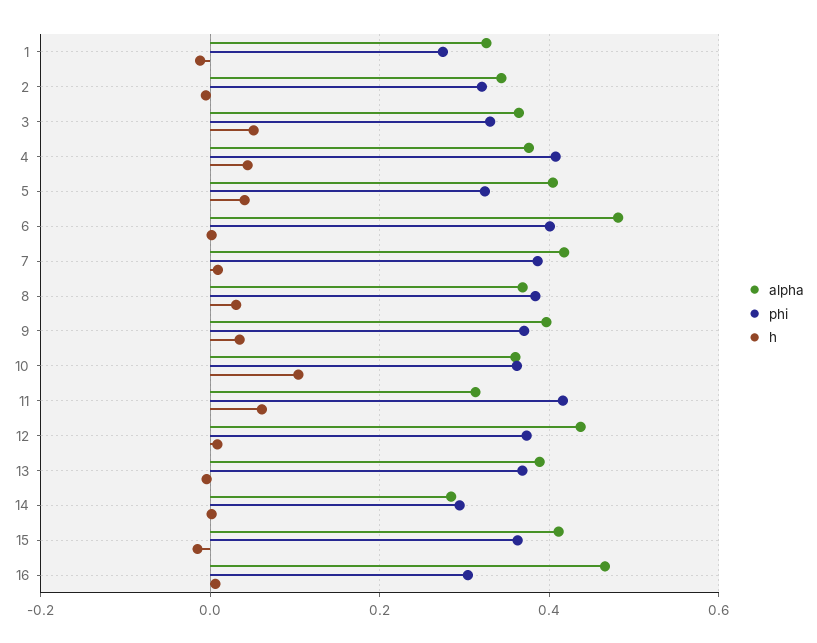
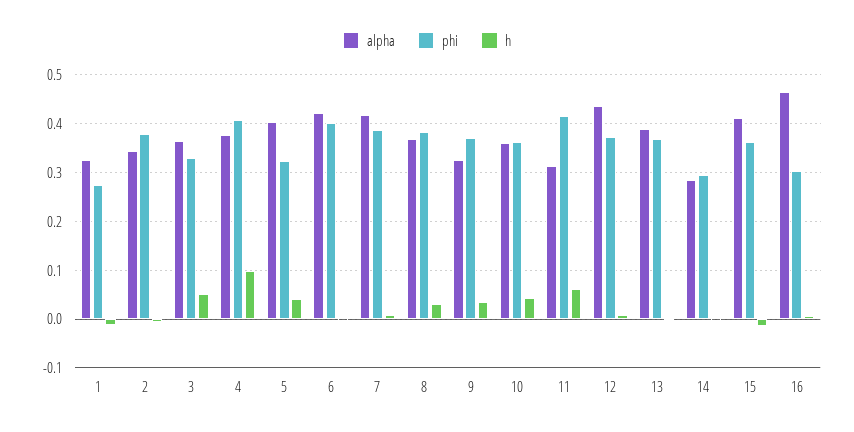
  {
    "alpha": {
      "1": 0.32,
      "2": 0.34,
      "3": 0.36,
      "4": 0.38,
      "5": 0.4,
-     "6": 0.48,
+     "6": 0.42,
      "7": 0.42,
      "8": 0.36,
-     "9": 0.4,
+     "9": 0.32,
      "10": 0.36,
      "11": 0.32,
      "12": 0.44,
      "13": 0.38,
      "14": 0.28,
      "15": 0.42,
      "16": 0.46
    },
    "phi": {
      "1": 0.28,
-     "2": 0.32,
+     "2": 0.38,
      "3": 0.34,
      "4": 0.4,
      "5": 0.32,
      "6": 0.4,
      "7": 0.38,
      "8": 0.38,
      "9": 0.38,
      "10": 0.36,
      "11": 0.42,
      "12": 0.38,
      "13": 0.36,
      "14": 0.3,
      "15": 0.36,
      "16": 0.3
    },
    "h": {
      "1": -0.02,
      "2": 0,
      "3": 0.06,
-     "4": 0.04,
+     "4": 0.1,
      "5": 0.04,
      "6": 0,
      "7": 0,
      "8": 0.04,
      "9": 0.04,
-     "10": 0.1,
+     "10": 0.04,
      "11": 0.06,
      "12": 0,
      "13": 0,
      "14": 0,
      "15": -0.02,
      "16": 0
    }
  }

